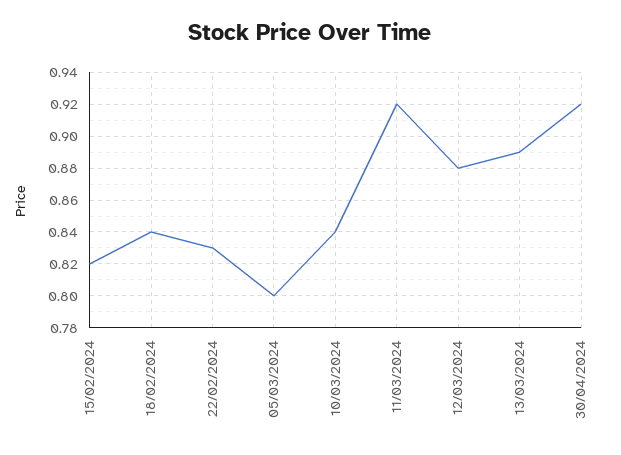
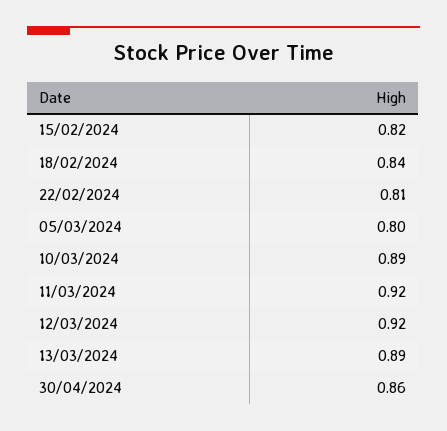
  {
    "15/02/2024": 0.82,
    "18/02/2024": 0.84,
-   "22/02/2024": 0.83,
+   "22/02/2024": 0.81,
    "05/03/2024": 0.8,
-   "10/03/2024": 0.84,
+   "10/03/2024": 0.89,
    "11/03/2024": 0.92,
-   "12/03/2024": 0.88,
+   "12/03/2024": 0.92,
    "13/03/2024": 0.89,
-   "30/04/2024": 0.92
+   "30/04/2024": 0.86
  }

